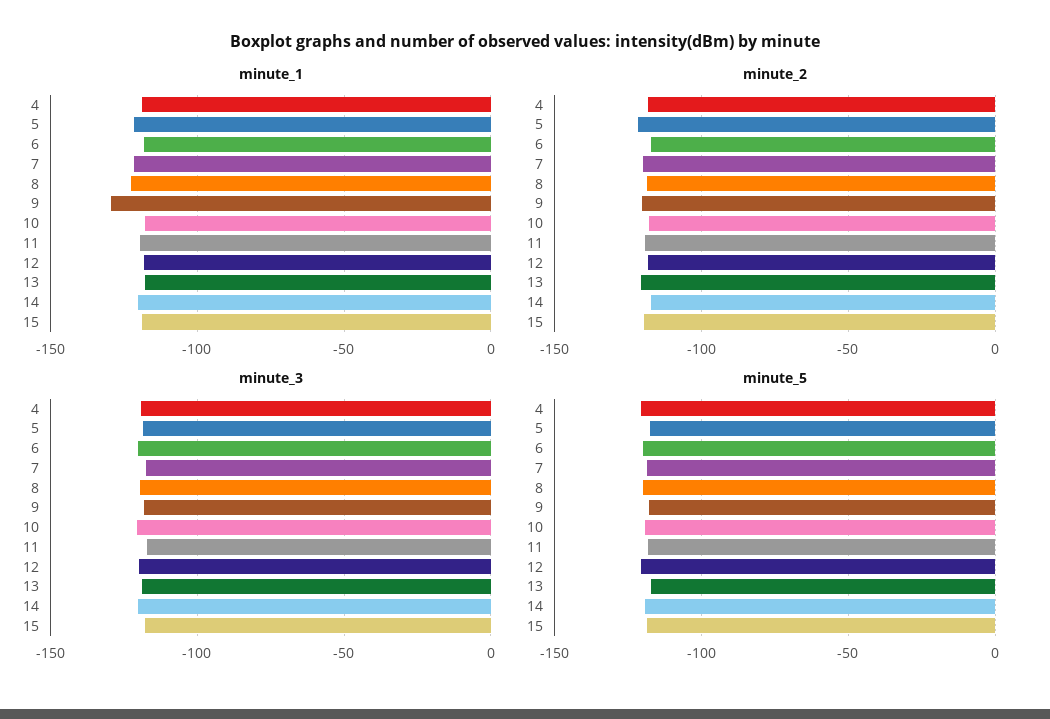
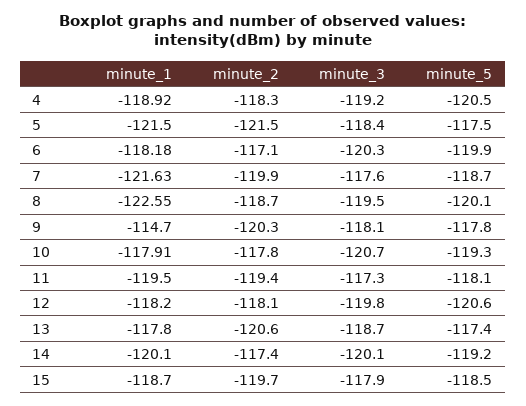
  {
    "minute_1": {
      "4": -118.92,
      "5": -121.5,
      "6": -118.18,
      "7": -121.63,
      "8": -122.55,
-     "9": -130,
+     "9": -114.7,
      "10": -117.91,
      "11": -119.5,
      "12": -118.2,
      "13": -117.8,
      "14": -120.1,
      "15": -118.7
    },
    "minute_2": {
      "4": -118.3,
      "5": -121.5,
      "6": -117.1,
      "7": -119.9,
      "8": -118.7,
      "9": -120.3,
      "10": -117.8,
      "11": -119.4,
      "12": -118.1,
      "13": -120.6,
      "14": -117.4,
      "15": -119.7
    },
    "minute_3": {
      "4": -119.2,
      "5": -118.4,
      "6": -120.3,
      "7": -117.6,
      "8": -119.5,
      "9": -118.1,
      "10": -120.7,
      "11": -117.3,
      "12": -119.8,
      "13": -118.7,
      "14": -120.1,
      "15": -117.9
    },
    "minute_5": {
      "4": -120.5,
      "5": -117.5,
      "6": -119.9,
      "7": -118.7,
      "8": -120.1,
      "9": -117.8,
      "10": -119.3,
      "11": -118.1,
      "12": -120.6,
      "13": -117.4,
      "14": -119.2,
      "15": -118.5
    }
  }

